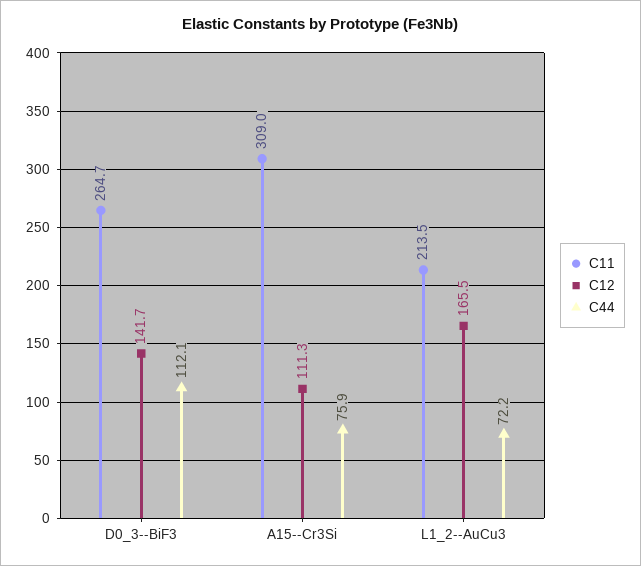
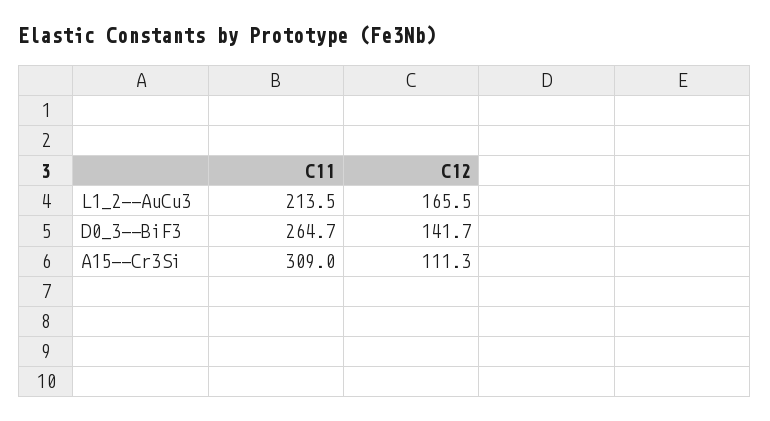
  {
    "C11": {
      "D0_3--BiF3": 264.7,
      "A15--Cr3Si": 309,
      "L1_2--AuCu3": 213.5
    },
    "C12": {
      "D0_3--BiF3": 141.7,
      "A15--Cr3Si": 111.3,
      "L1_2--AuCu3": 165.5
-   },
+   }
-   "C44": {
-     "D0_3--BiF3": 112.1,
-     "A15--Cr3Si": 75.9,
-     "L1_2--AuCu3": 72.2
-   }
  }

